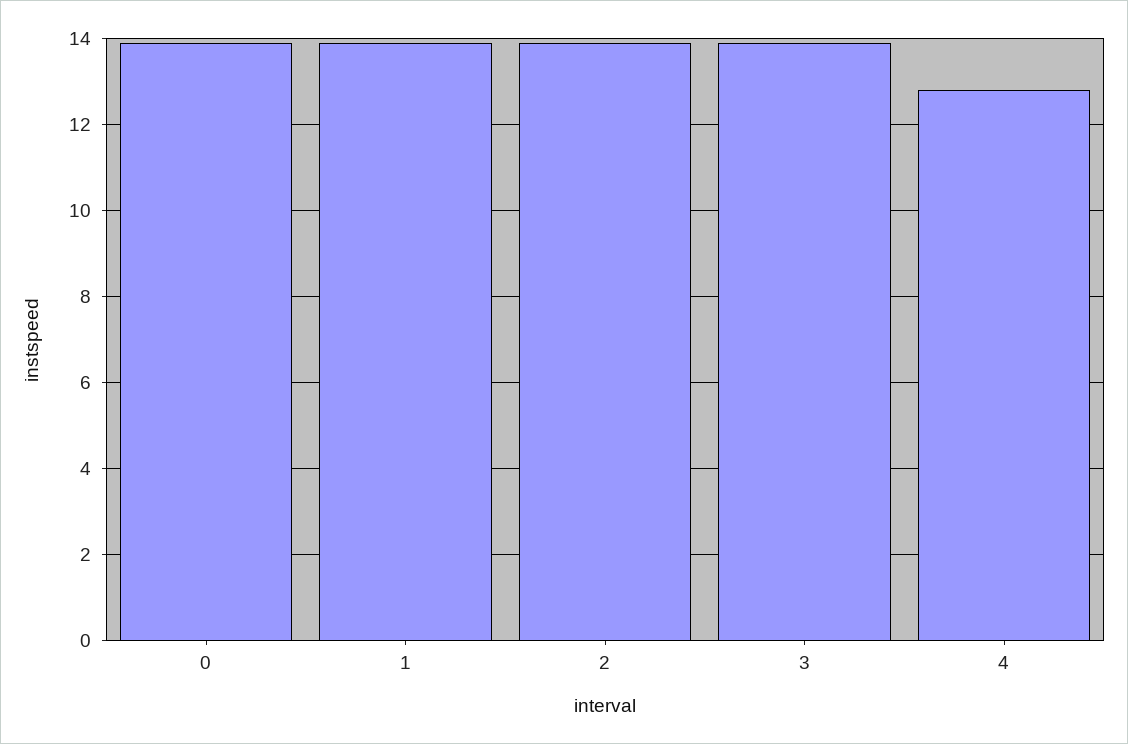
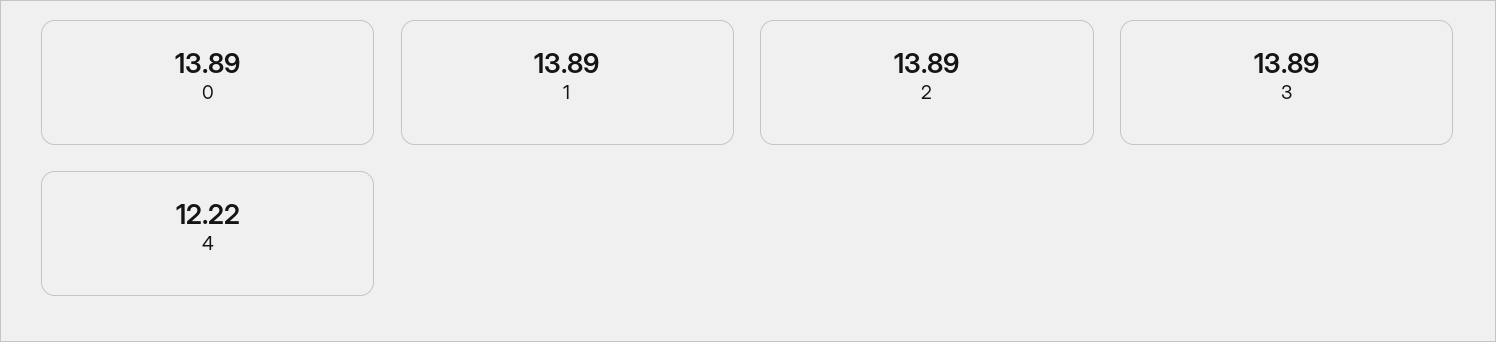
  {
    "0": 13.89,
    "1": 13.89,
    "2": 13.89,
    "3": 13.89,
-   "4": 12.8
+   "4": 12.22
  }

